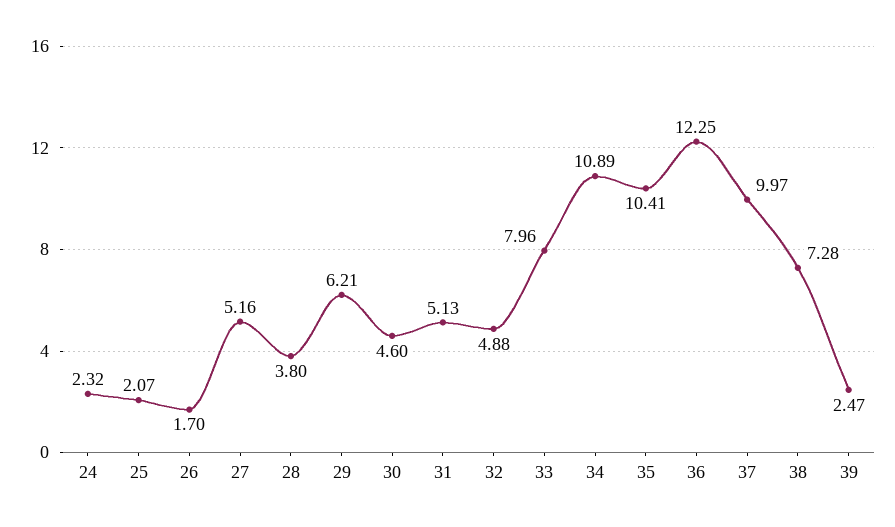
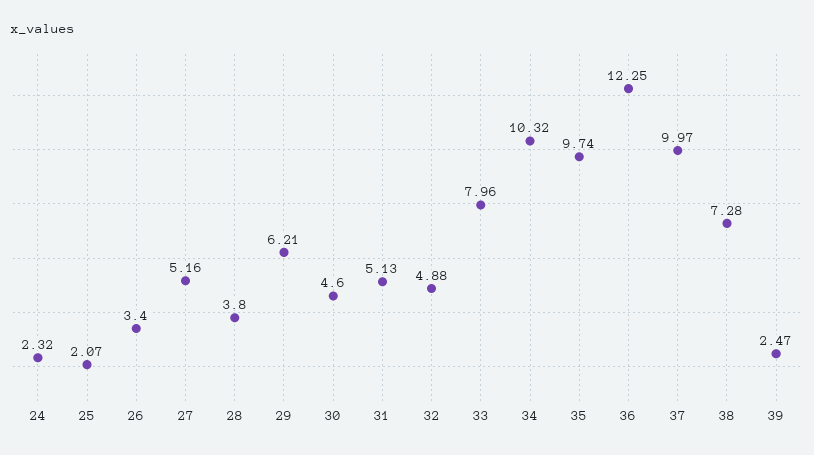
  {
    "24": 2.32,
    "25": 2.07,
-   "26": 1.7,
+   "26": 3.4,
    "27": 5.16,
    "28": 3.8,
    "29": 6.21,
    "30": 4.6,
    "31": 5.13,
    "32": 4.88,
    "33": 7.96,
-   "34": 10.89,
+   "34": 10.32,
-   "35": 10.41,
+   "35": 9.74,
    "36": 12.25,
    "37": 9.97,
    "38": 7.28,
    "39": 2.47
  }

